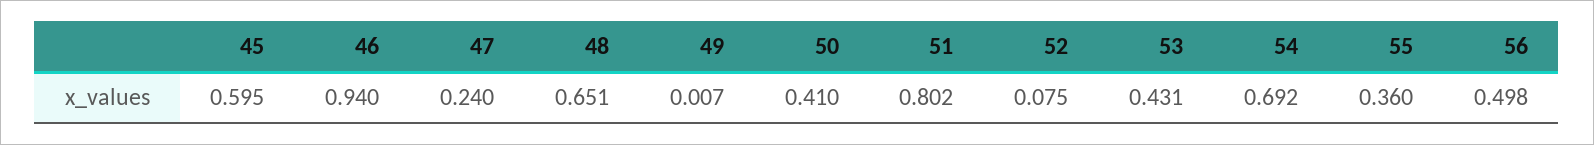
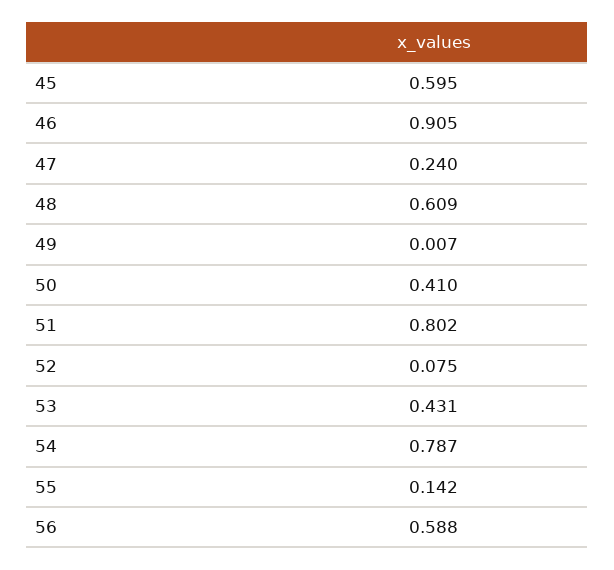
  {
    "45": 0.595,
-   "46": 0.94,
+   "46": 0.905,
    "47": 0.24,
-   "48": 0.651,
+   "48": 0.609,
    "49": 0.007,
    "50": 0.41,
    "51": 0.802,
    "52": 0.075,
    "53": 0.431,
-   "54": 0.692,
+   "54": 0.787,
-   "55": 0.36,
+   "55": 0.142,
-   "56": 0.498
+   "56": 0.588
  }

